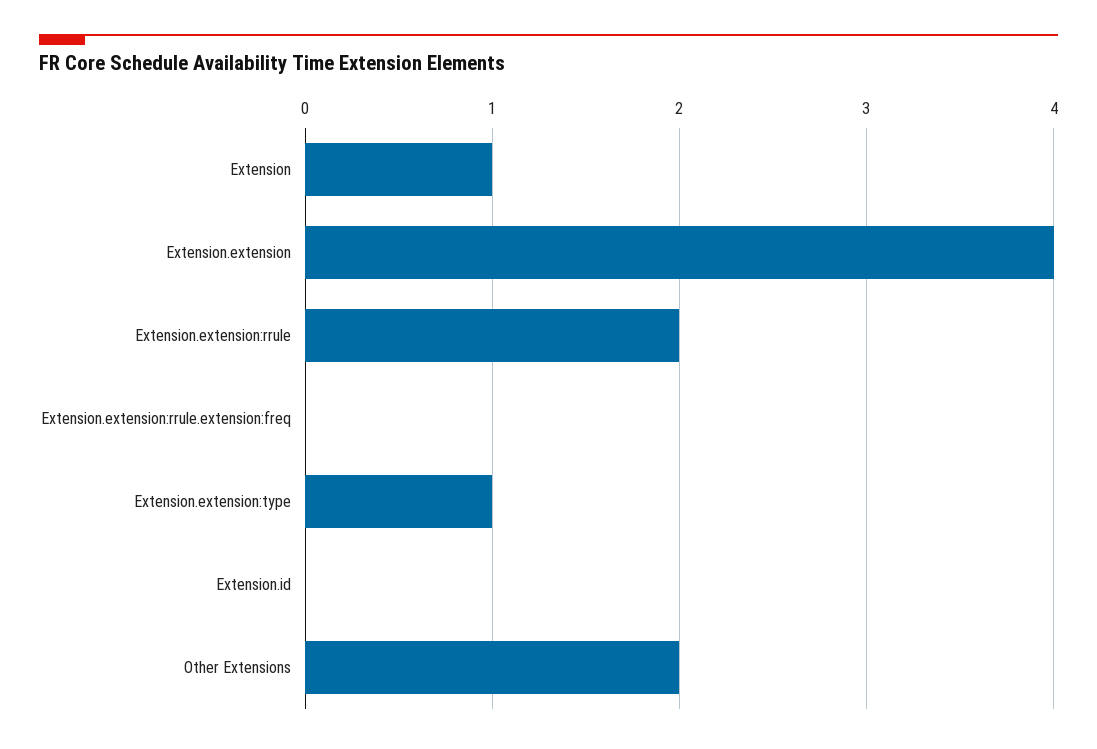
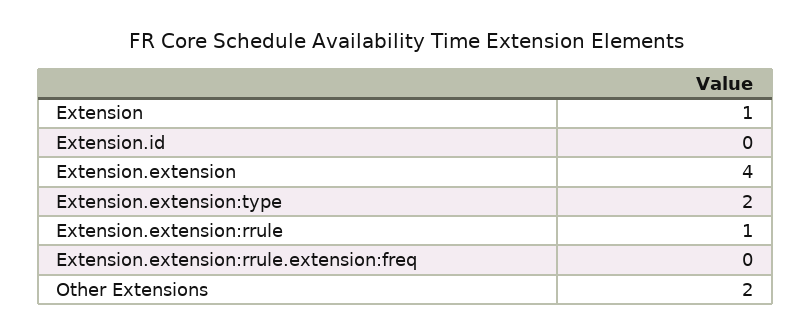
  {
    "Extension": 1,
    "Extension.extension": 4,
-   "Extension.extension:rrule": 2,
+   "Extension.extension:rrule": 1,
    "Extension.extension:rrule.extension:freq": 0,
-   "Extension.extension:type": 1,
+   "Extension.extension:type": 2,
    "Extension.id": 0,
    "Other Extensions": 2
  }

